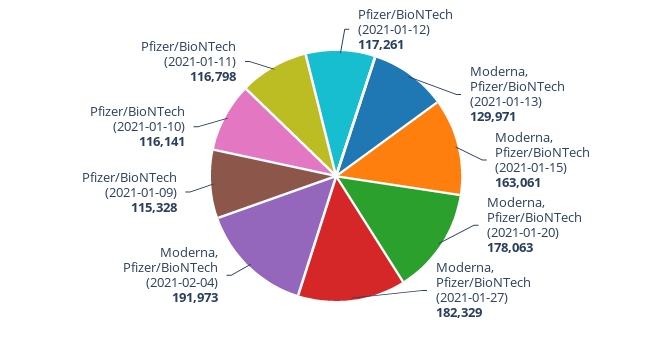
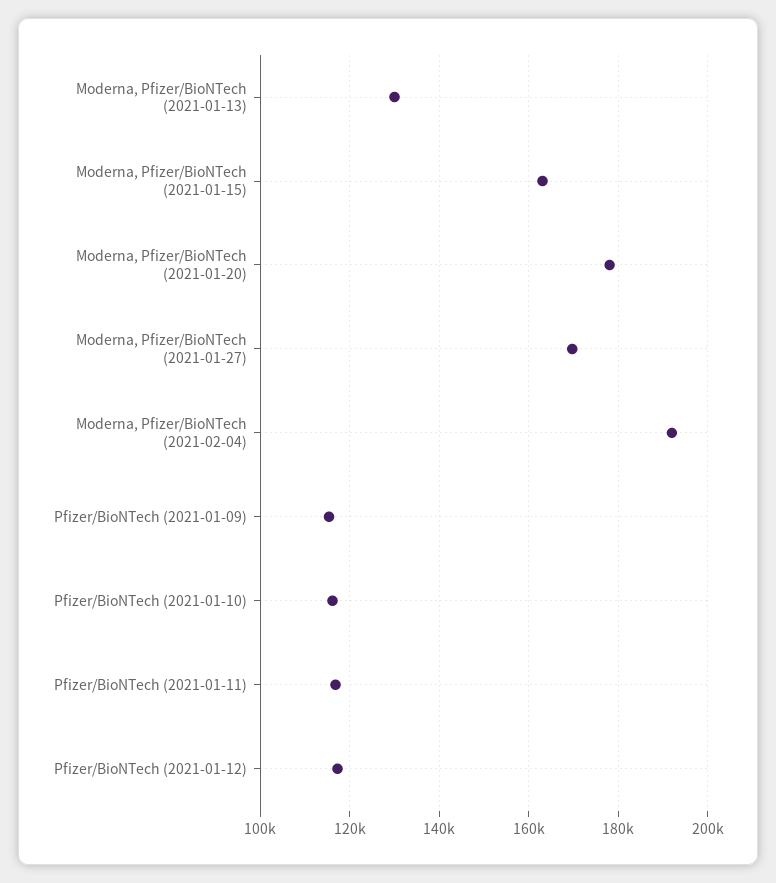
  {
    "Pfizer/BioNTech (2021-01-12)": 117261,
    "Moderna, Pfizer/BioNTech (2021-01-13)": 129971,
    "Moderna, Pfizer/BioNTech (2021-01-15)": 163061,
    "Moderna, Pfizer/BioNTech (2021-01-20)": 178063,
-   "Moderna, Pfizer/BioNTech (2021-01-27)": 182329,
+   "Moderna, Pfizer/BioNTech (2021-01-27)": 170000,
    "Moderna, Pfizer/BioNTech (2021-02-04)": 191973,
    "Pfizer/BioNTech (2021-01-09)": 115328,
    "Pfizer/BioNTech (2021-01-10)": 116141,
    "Pfizer/BioNTech (2021-01-11)": 116798
  }

